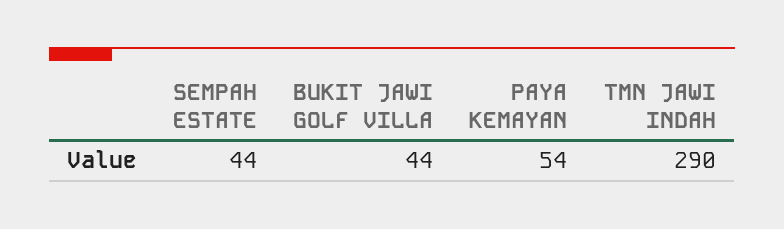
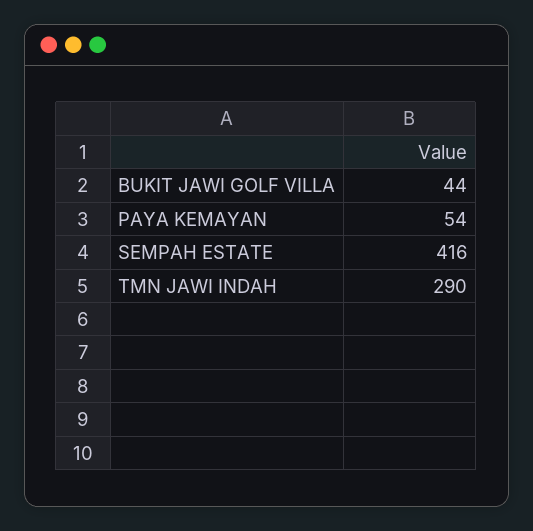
  {
-   "SEMPAH ESTATE": 44,
+   "SEMPAH ESTATE": 416,
    "BUKIT JAWI GOLF VILLA": 44,
    "PAYA KEMAYAN": 54,
    "TMN JAWI INDAH": 290
  }

